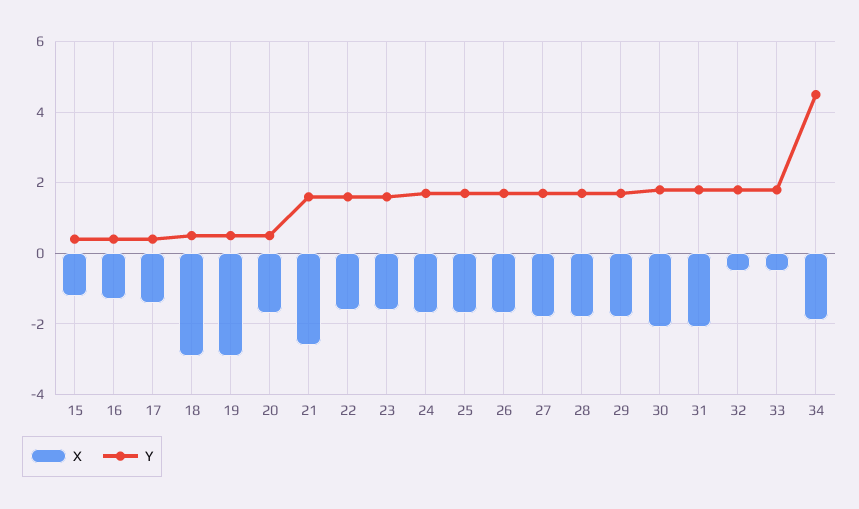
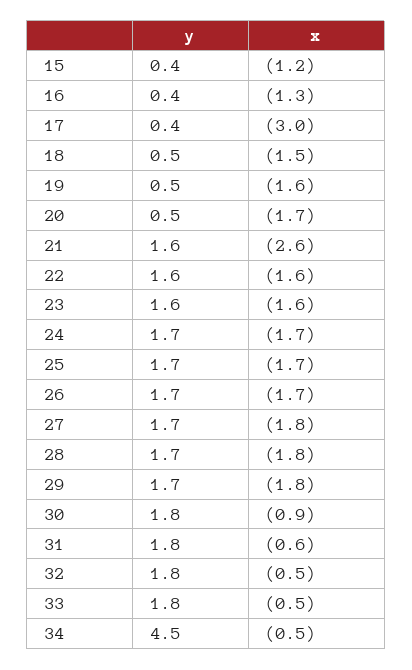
  {
    "X": {
      "15": -1.2,
      "16": -1.3,
-     "17": -1.5,
+     "17": -3,
-     "18": -3,
+     "18": -1.5,
-     "19": -3,
+     "19": -1.6,
      "20": -1.7,
      "21": -2.6,
      "22": -1.6,
      "23": -1.6,
      "24": -1.7,
      "25": -1.7,
      "26": -1.7,
      "27": -1.8,
      "28": -1.8,
      "29": -1.8,
-     "30": -2,
+     "30": -0.9,
-     "31": -2,
+     "31": -0.6,
      "32": -0.5,
      "33": -0.5,
-     "34": -2
+     "34": -0.5
    },
    "Y": {
      "15": 0.4,
      "16": 0.4,
      "17": 0.4,
      "18": 0.5,
      "19": 0.5,
      "20": 0.5,
      "21": 1.6,
      "22": 1.6,
      "23": 1.6,
      "24": 1.7,
      "25": 1.7,
      "26": 1.7,
      "27": 1.7,
      "28": 1.7,
      "29": 1.7,
      "30": 1.8,
      "31": 1.8,
      "32": 1.8,
      "33": 1.8,
      "34": 4.5
    }
  }

